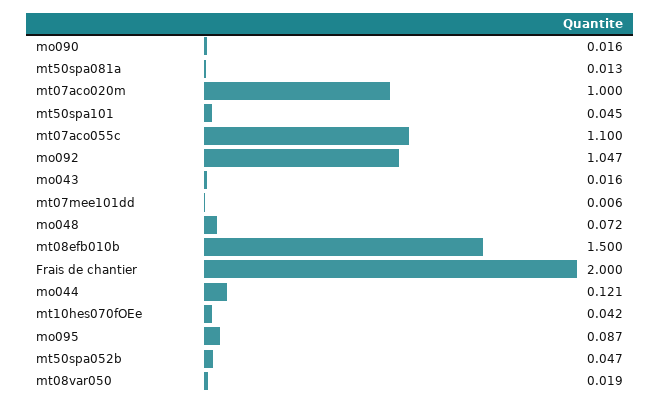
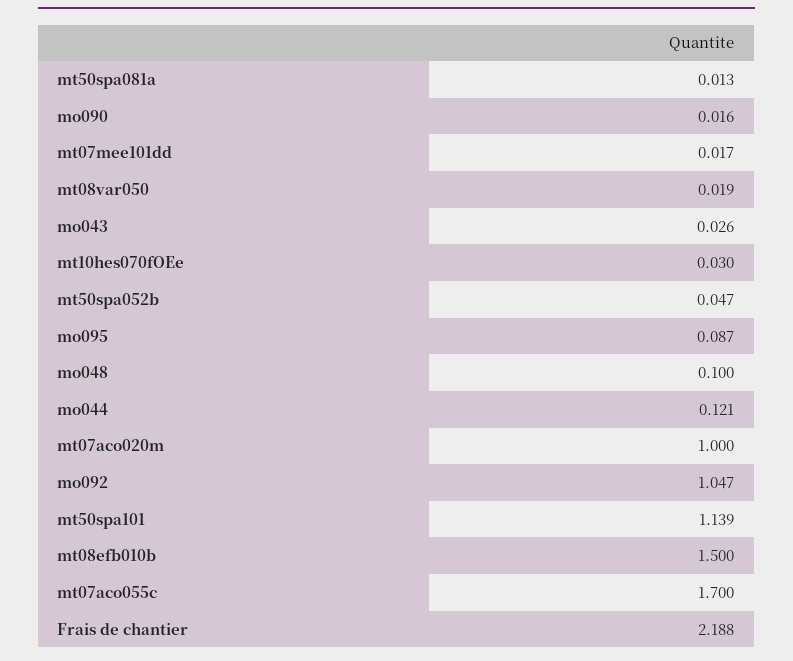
  {
    "mo090": 0.016,
    "mt50spa081a": 0.013,
    "mt07aco020m": 1,
-   "mt50spa101": 0.045,
+   "mt50spa101": 1.139,
-   "mt07aco055c": 1.1,
+   "mt07aco055c": 1.7,
    "mo092": 1.047,
-   "mo043": 0.016,
+   "mo043": 0.026,
-   "mt07mee101dd": 0.006,
+   "mt07mee101dd": 0.017,
-   "mo048": 0.072,
+   "mo048": 0.1,
    "mt08efb010b": 1.5,
-   "Frais de chantier": 2,
+   "Frais de chantier": 2.188,
    "mo044": 0.121,
-   "mt10hes070fOEe": 0.042,
+   "mt10hes070fOEe": 0.03,
    "mo095": 0.087,
    "mt50spa052b": 0.047,
    "mt08var050": 0.019
  }

